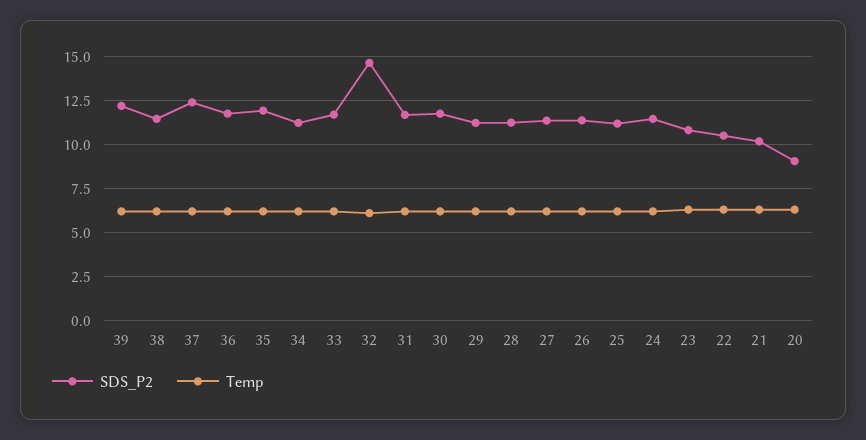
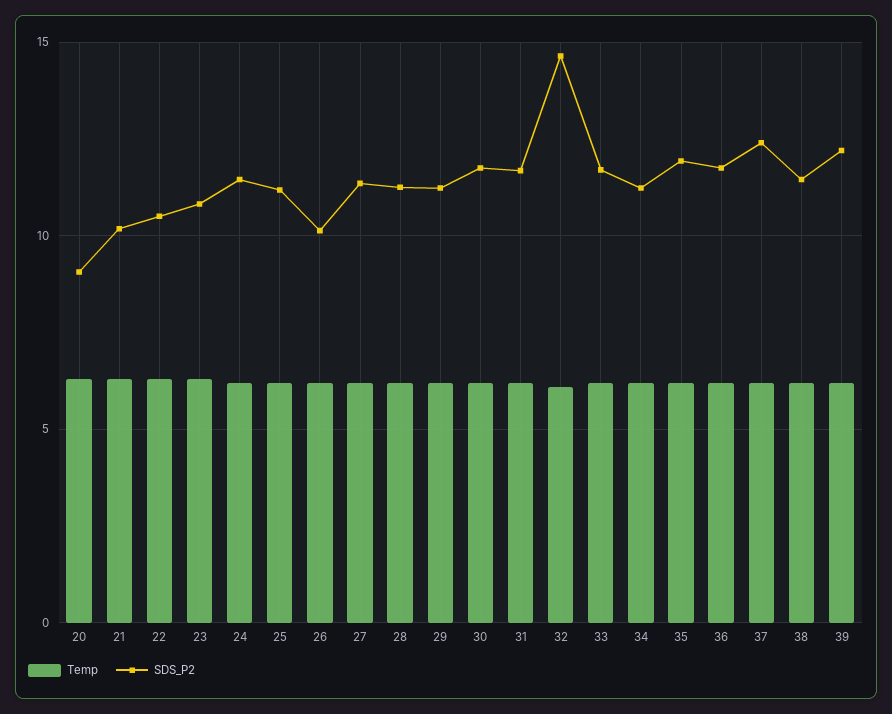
  {
    "SDS_P2": {
      "39": 12,
      "38": 11.5,
      "37": 12.5,
      "36": 12,
      "35": 12,
      "34": 11,
      "33": 11.5,
      "32": 14.5,
      "31": 11.5,
      "30": 12,
      "29": 11,
      "28": 11.5,
      "27": 11.5,
-     "26": 11.5,
+     "26": 10,
      "25": 11,
      "24": 11.5,
      "23": 11,
      "22": 10.5,
      "21": 10,
      "20": 9
    },
    "Temp": {
      "39": 6,
      "38": 6,
      "37": 6,
      "36": 6,
      "35": 6,
      "34": 6,
      "33": 6,
      "32": 6,
      "31": 6,
      "30": 6,
      "29": 6,
      "28": 6,
      "27": 6,
      "26": 6,
      "25": 6,
      "24": 6,
      "23": 6.5,
      "22": 6.5,
      "21": 6.5,
      "20": 6.5
    }
  }

